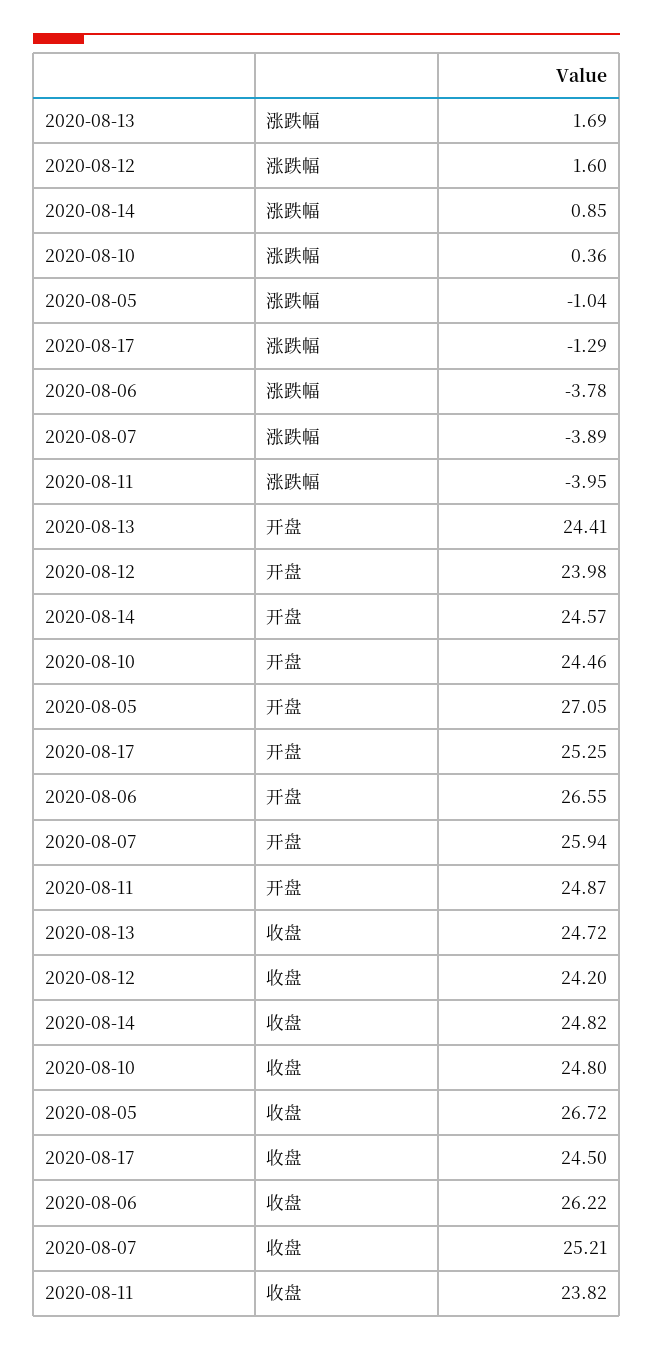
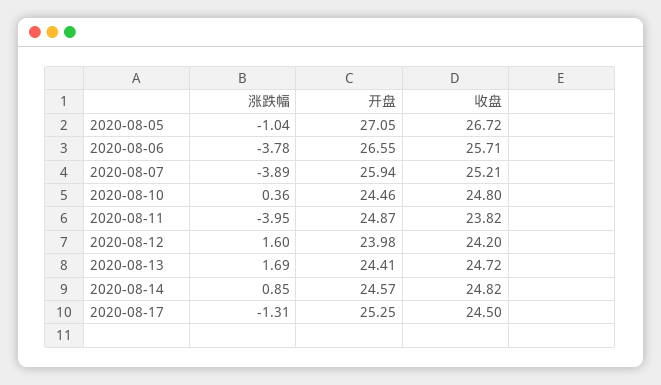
  {
    "2020-08-13": {
      "涨跌幅": 1.69,
      "开盘": 24.41,
      "收盘": 24.72
    },
    "2020-08-12": {
      "涨跌幅": 1.6,
      "开盘": 23.98,
      "收盘": 24.2
    },
    "2020-08-14": {
      "涨跌幅": 0.85,
      "开盘": 24.57,
      "收盘": 24.82
    },
    "2020-08-10": {
      "涨跌幅": 0.36,
      "开盘": 24.46,
      "收盘": 24.8
    },
    "2020-08-05": {
      "涨跌幅": -1.04,
      "开盘": 27.05,
      "收盘": 26.72
    },
    "2020-08-17": {
-     "涨跌幅": -1.29,
+     "涨跌幅": -1.31,
      "开盘": 25.25,
      "收盘": 24.5
    },
    "2020-08-06": {
      "涨跌幅": -3.78,
      "开盘": 26.55,
-     "收盘": 26.22
+     "收盘": 25.71
    },
    "2020-08-07": {
      "涨跌幅": -3.89,
      "开盘": 25.94,
      "收盘": 25.21
    },
    "2020-08-11": {
      "涨跌幅": -3.95,
      "开盘": 24.87,
      "收盘": 23.82
    }
  }

